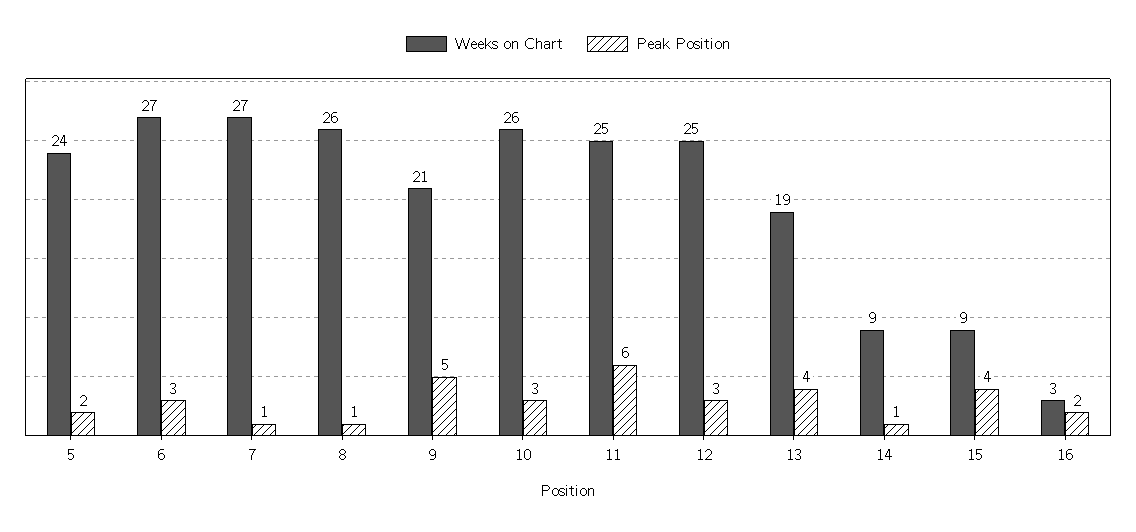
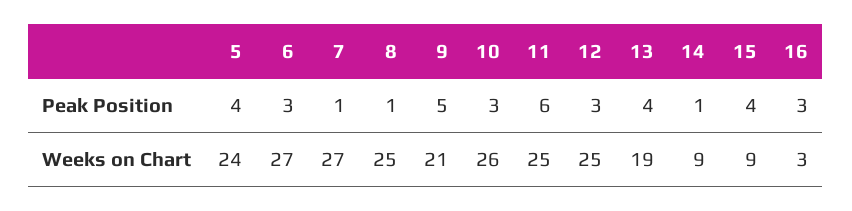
  {
    "Weeks on Chart": {
      "5": 24,
      "6": 27,
      "7": 27,
-     "8": 26,
+     "8": 25,
      "9": 21,
      "10": 26,
      "11": 25,
      "12": 25,
      "13": 19,
      "14": 9,
      "15": 9,
      "16": 3
    },
    "Peak Position": {
-     "5": 2,
+     "5": 4,
      "6": 3,
      "7": 1,
      "8": 1,
      "9": 5,
      "10": 3,
      "11": 6,
      "12": 3,
      "13": 4,
      "14": 1,
      "15": 4,
-     "16": 2
+     "16": 3
    }
  }

